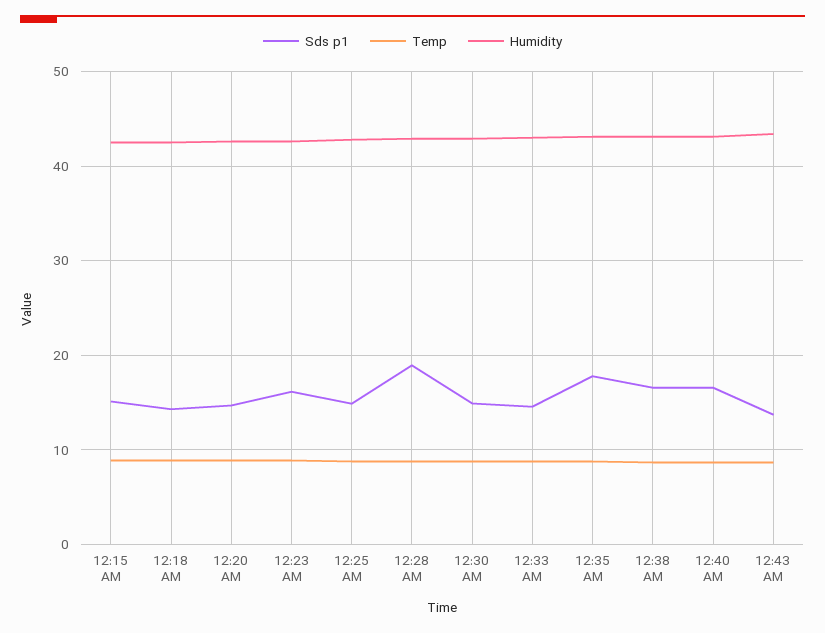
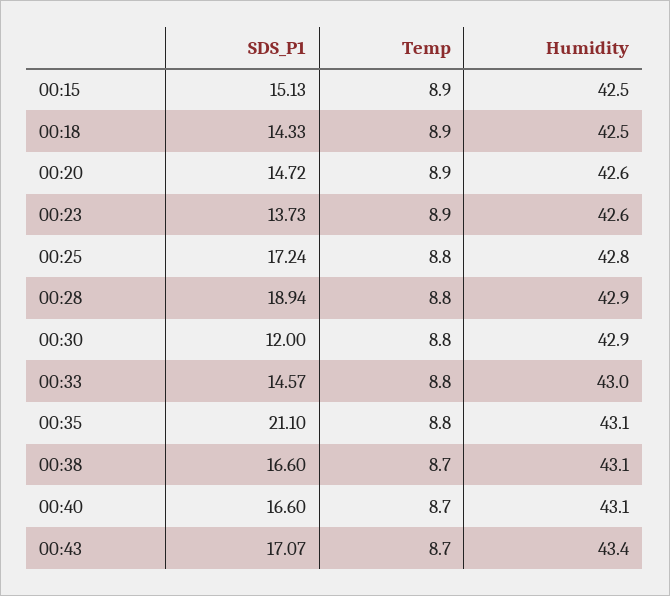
  {
    "Sds p1": {
      "12:15 AM": 15.13,
      "12:18 AM": 14.33,
      "12:20 AM": 14.72,
-     "12:23 AM": 16,
+     "12:23 AM": 13.73,
-     "12:25 AM": 15,
+     "12:25 AM": 17.24,
      "12:28 AM": 18.94,
-     "12:30 AM": 15,
+     "12:30 AM": 12,
      "12:33 AM": 14.57,
-     "12:35 AM": 18,
+     "12:35 AM": 21.1,
      "12:38 AM": 16.6,
      "12:40 AM": 16.6,
-     "12:43 AM": 14
+     "12:43 AM": 17.07
    },
    "Temp": {
      "12:15 AM": 8.9,
      "12:18 AM": 8.9,
      "12:20 AM": 8.9,
      "12:23 AM": 8.9,
      "12:25 AM": 8.8,
      "12:28 AM": 8.8,
      "12:30 AM": 8.8,
      "12:33 AM": 8.8,
      "12:35 AM": 8.8,
      "12:38 AM": 8.7,
      "12:40 AM": 8.7,
      "12:43 AM": 8.7
    },
    "Humidity": {
      "12:15 AM": 42.5,
      "12:18 AM": 42.5,
      "12:20 AM": 42.6,
      "12:23 AM": 42.6,
      "12:25 AM": 42.8,
      "12:28 AM": 42.9,
      "12:30 AM": 42.9,
      "12:33 AM": 43,
      "12:35 AM": 43.1,
      "12:38 AM": 43.1,
      "12:40 AM": 43.1,
      "12:43 AM": 43.4
    }
  }

